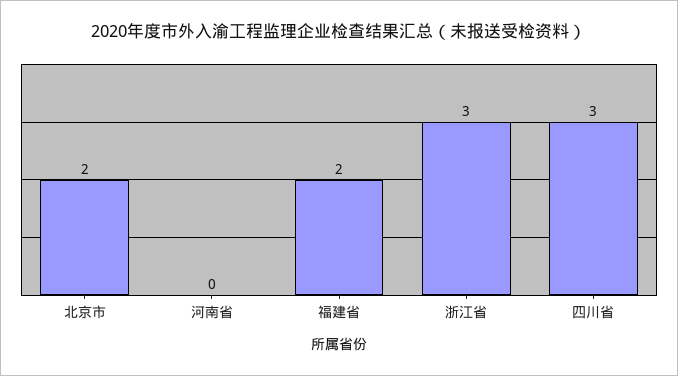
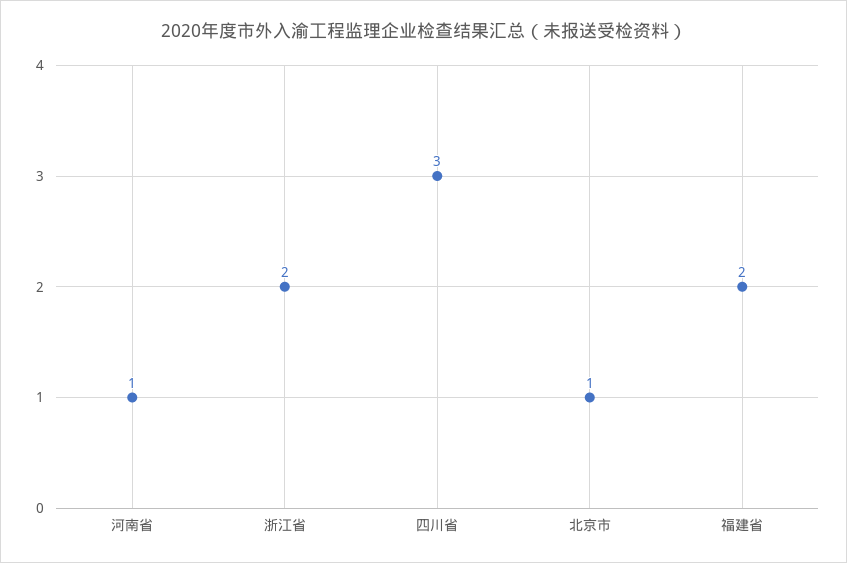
  {
-   "北京市": 2,
+   "北京市": 1,
-   "河南省": 0,
+   "河南省": 1,
    "福建省": 2,
-   "浙江省": 3,
+   "浙江省": 2,
    "四川省": 3
  }

